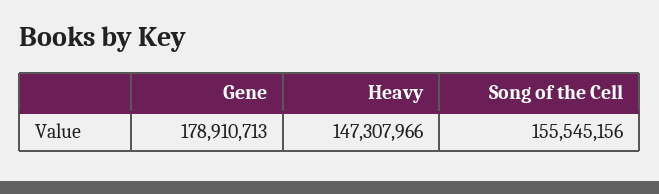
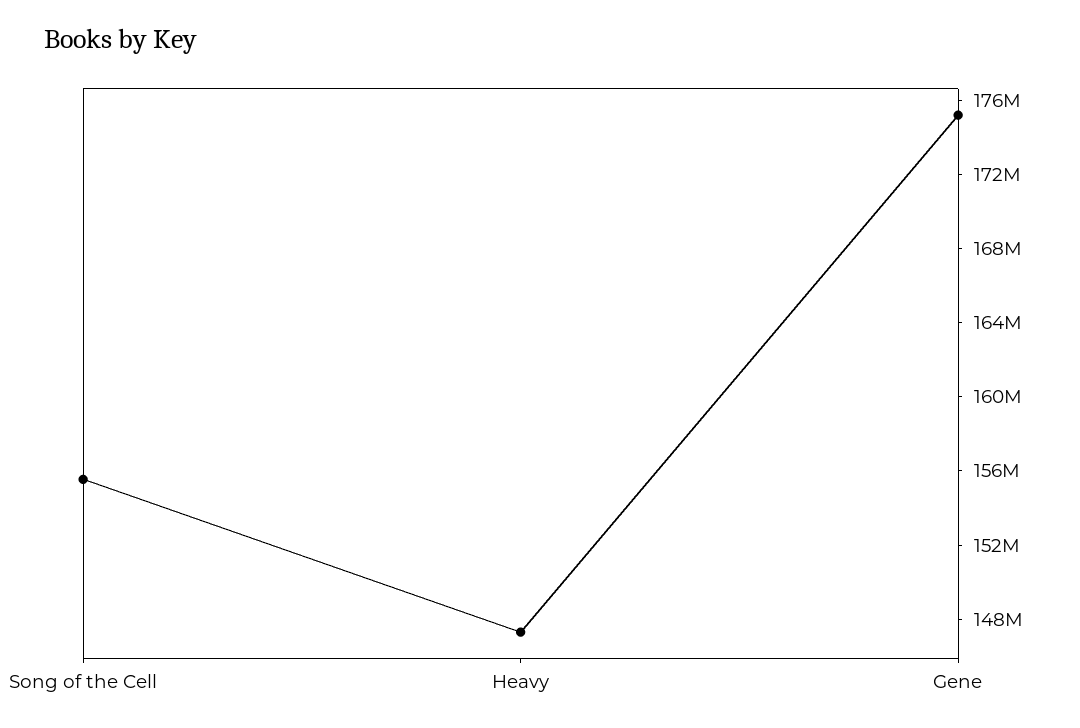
  {
-   "Gene": 178910713,
+   "Gene": 175000000,
    "Heavy": 147307966,
    "Song of the Cell": 155545156
  }

